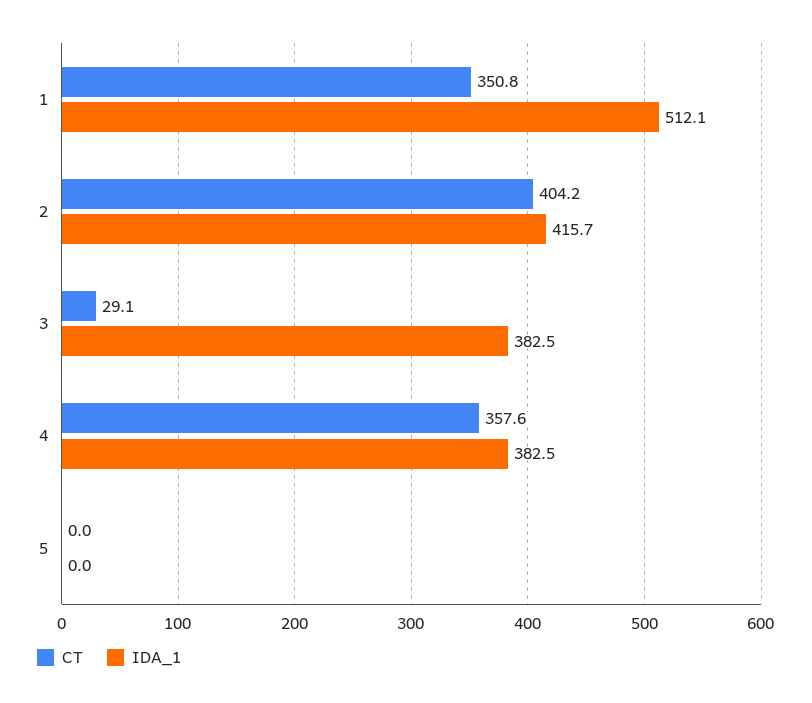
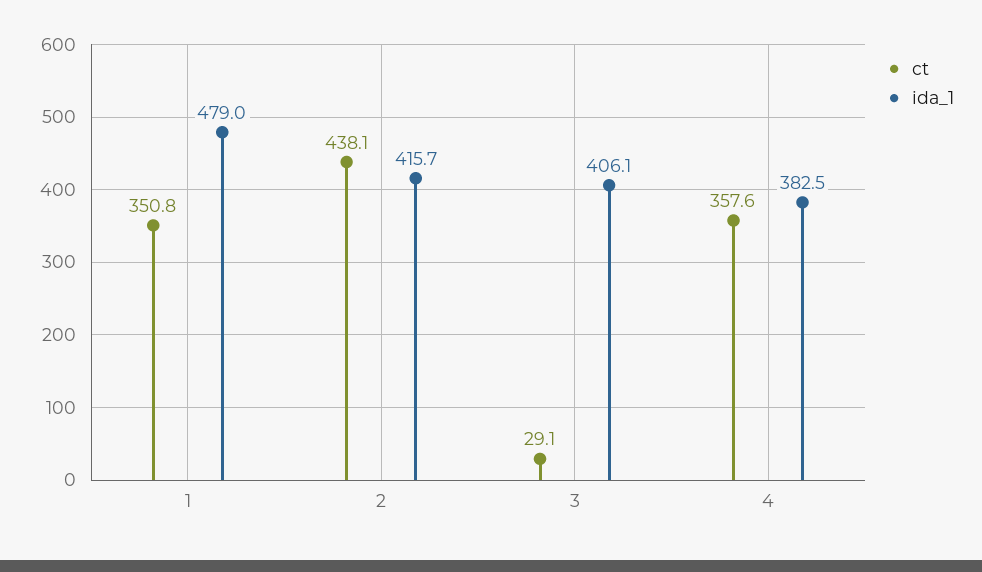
  {
    "CT": {
      "1": 350.8,
-     "2": 404.2,
+     "2": 438.1,
      "3": 29.1,
-     "4": 357.6,
+     "4": 357.6
-     "5": 0
    },
    "IDA_1": {
-     "1": 512.1,
+     "1": 479,
      "2": 415.7,
-     "3": 382.5,
+     "3": 406.1,
-     "4": 382.5,
+     "4": 382.5
-     "5": 0
    }
  }

